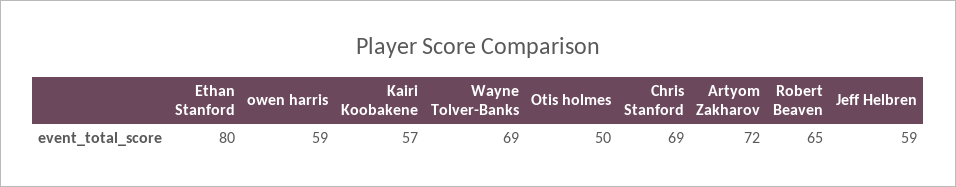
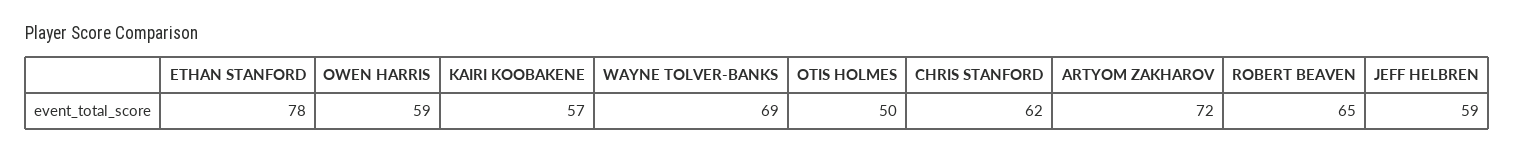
  {
-   "Ethan Stanford": 80,
+   "Ethan Stanford": 78,
    "owen harris": 59,
    "Kairi Koobakene": 57,
    "Wayne Tolver-Banks": 69,
    "Otis holmes": 50,
-   "Chris Stanford": 69,
+   "Chris Stanford": 62,
    "Artyom Zakharov": 72,
    "Robert Beaven": 65,
    "Jeff Helbren": 59
  }

